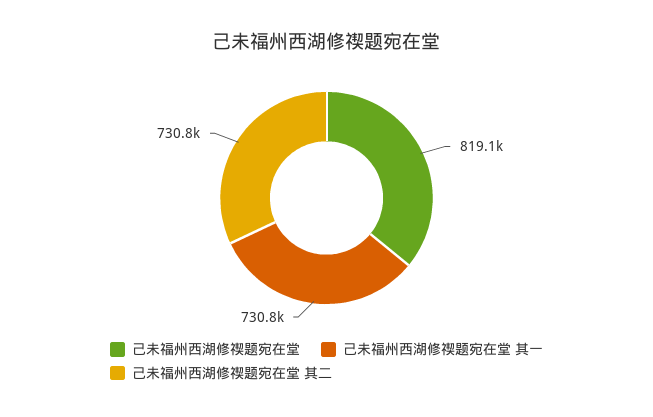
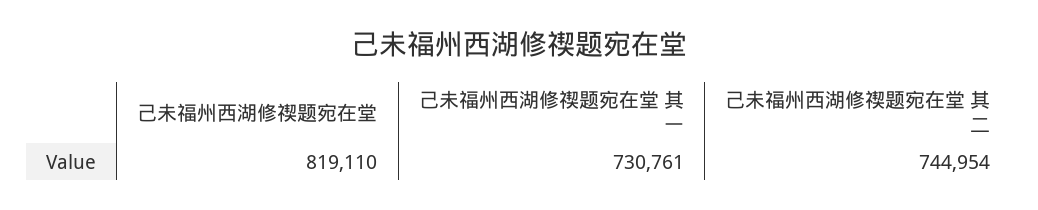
  {
    "己未福州西湖修禊题宛在堂": 819110,
    "己未福州西湖修禊题宛在堂 其一": 730761,
-   "己未福州西湖修禊题宛在堂 其二": 730800
+   "己未福州西湖修禊题宛在堂 其二": 744954
  }

